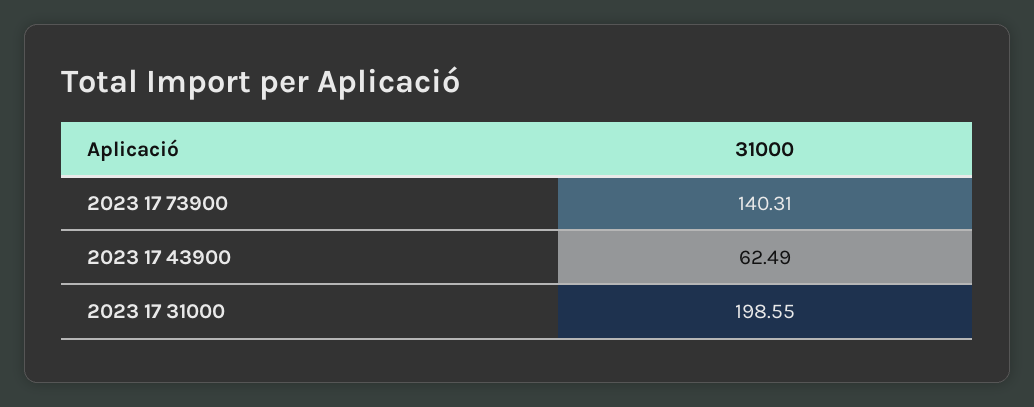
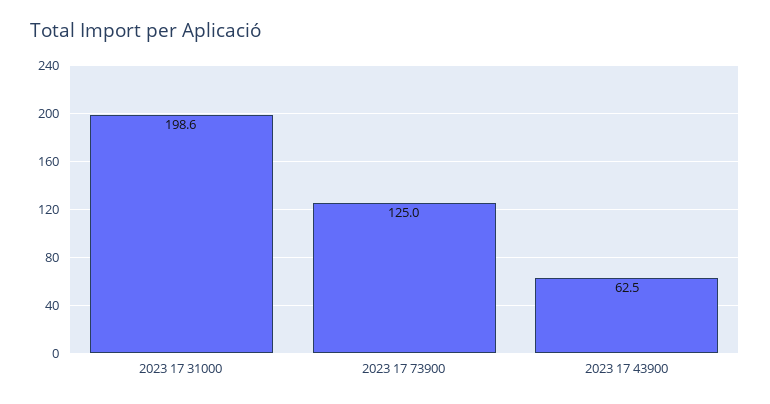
  {
-   "2023 17 73900": 140.31,
+   "2023 17 73900": 125,
    "2023 17 43900": 62.49,
    "2023 17 31000": 198.55
  }

